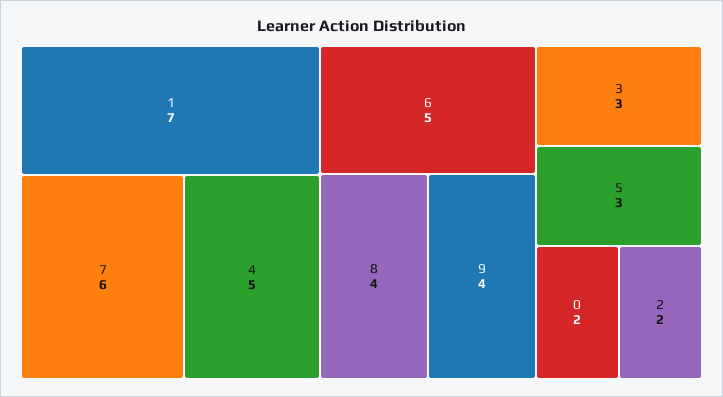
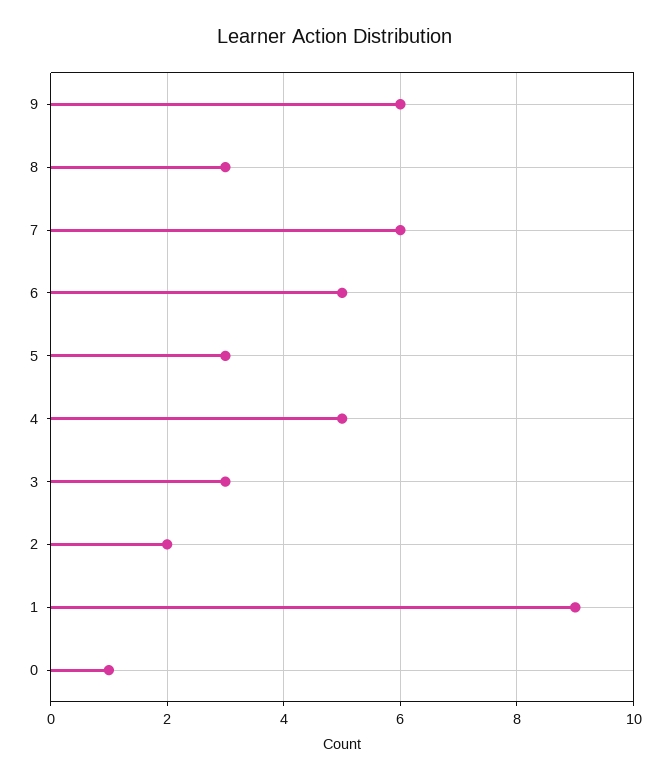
  {
-   "1": 7,
+   "1": 9,
    "7": 6,
    "4": 5,
    "6": 5,
-   "8": 4,
+   "8": 3,
-   "9": 4,
+   "9": 6,
    "3": 3,
    "5": 3,
-   "0": 2,
+   "0": 1,
    "2": 2
  }

